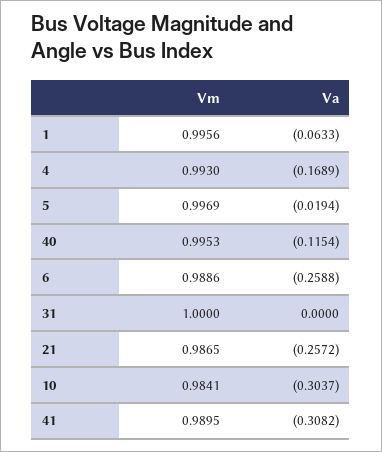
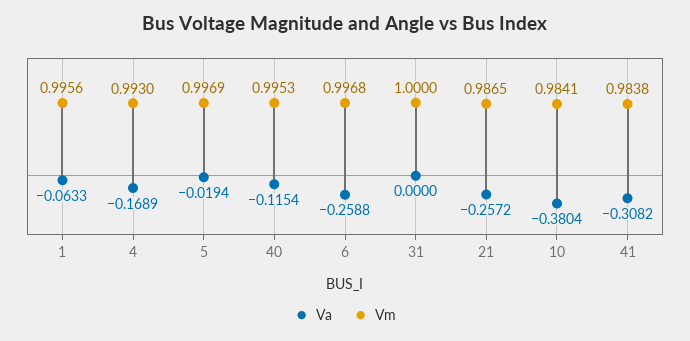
  {
    "Vm": {
      "1": 0.9956,
      "4": 0.993,
      "5": 0.9969,
      "40": 0.9953,
-     "6": 0.9886,
+     "6": 0.9968,
      "31": 1,
      "21": 0.9865,
      "10": 0.9841,
-     "41": 0.9895
+     "41": 0.9838
    },
    "Va": {
      "1": -0.0633,
      "4": -0.1689,
      "5": -0.0194,
      "40": -0.1154,
      "6": -0.2588,
      "31": 0,
      "21": -0.2572,
-     "10": -0.3037,
+     "10": -0.3804,
      "41": -0.3082
    }
  }

